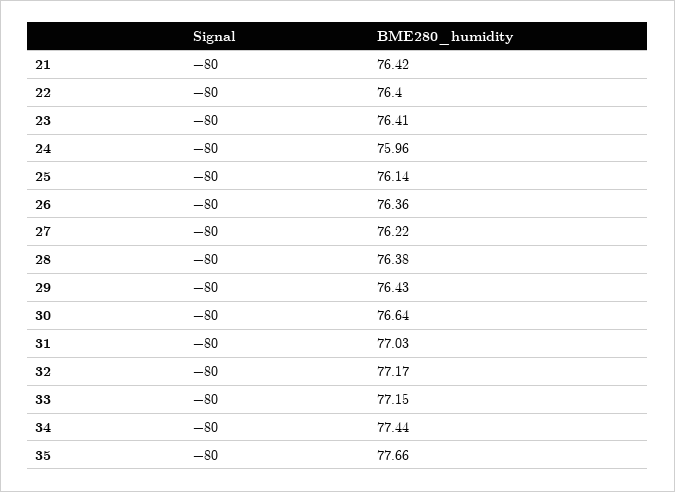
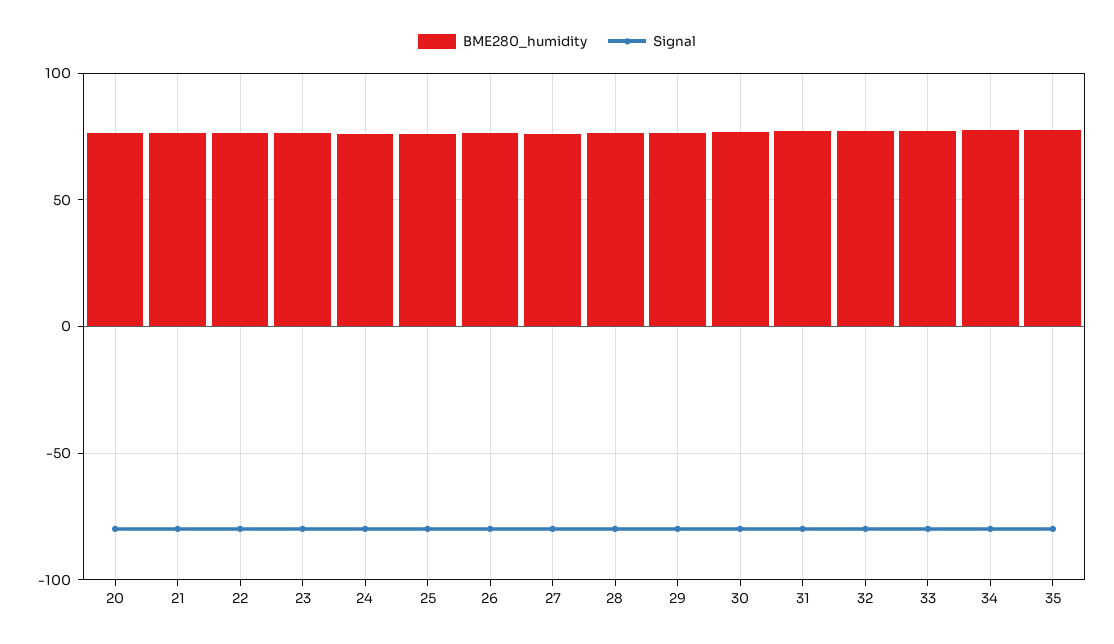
  {
    "Signal": {
      "21": -80,
      "22": -80,
      "23": -80,
      "24": -80,
      "25": -80,
      "26": -80,
      "27": -80,
      "28": -80,
      "29": -80,
      "30": -80,
      "31": -80,
      "32": -80,
      "33": -80,
      "34": -80,
-     "35": -80
+     "35": -80,
+     "20": -80
    },
    "BME280_humidity": {
      "21": 76.42,
      "22": 76.4,
      "23": 76.41,
      "24": 75.96,
      "25": 76.14,
      "26": 76.36,
      "27": 76.22,
      "28": 76.38,
      "29": 76.43,
      "30": 76.64,
      "31": 77.03,
      "32": 77.17,
      "33": 77.15,
      "34": 77.44,
-     "35": 77.66
+     "35": 77.66,
+     "20": 75
    }
  }

